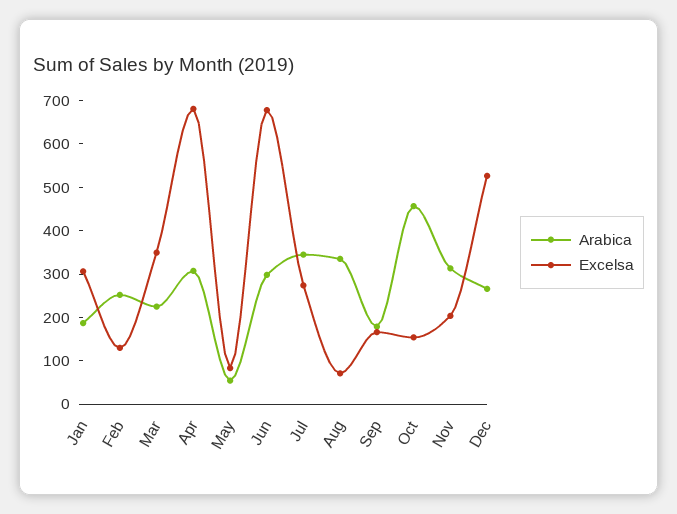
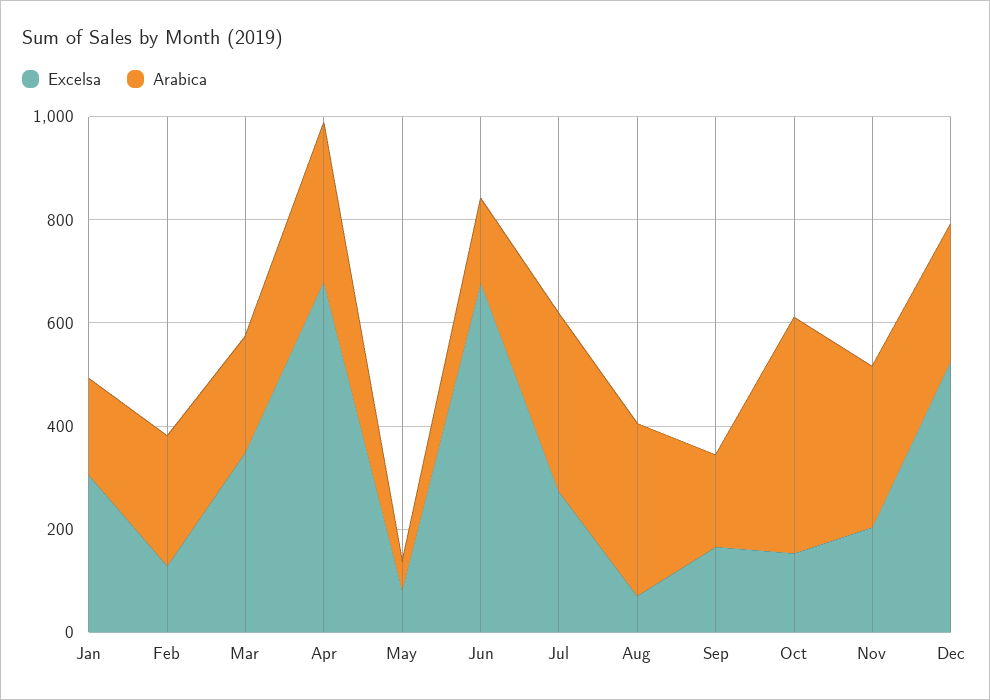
  {
    "Arabica": {
      "Jan": 180,
      "Feb": 260,
      "Mar": 220,
      "Apr": 300,
      "May": 60,
-     "Jun": 300,
+     "Jun": 150,
      "Jul": 340,
      "Aug": 340,
      "Sep": 180,
      "Oct": 460,
      "Nov": 320,
      "Dec": 260
    },
    "Excelsa": {
      "Jan": 300,
      "Feb": 120,
      "Mar": 340,
      "Apr": 680,
      "May": 80,
      "Jun": 680,
      "Jul": 280,
      "Aug": 80,
      "Sep": 160,
      "Oct": 160,
      "Nov": 200,
      "Dec": 520
    }
  }

